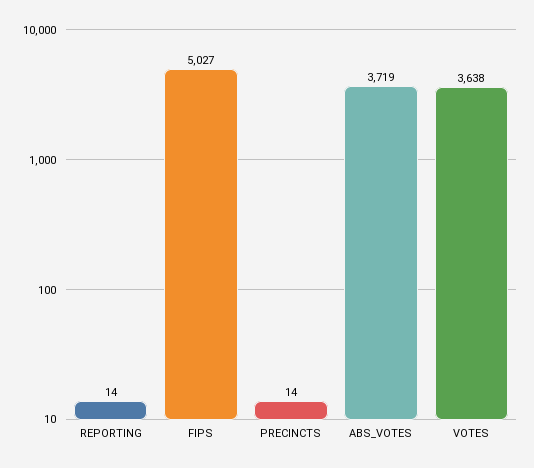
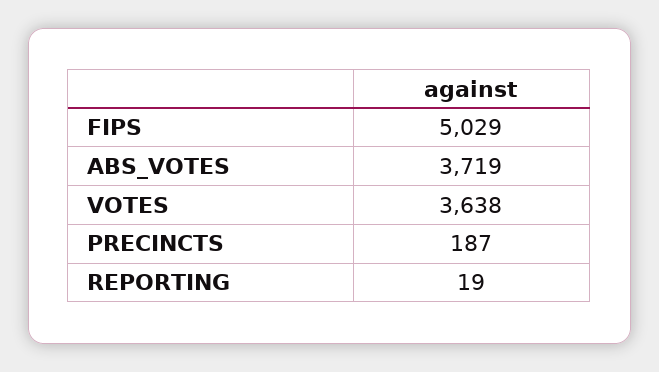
  {
-   "REPORTING": 14,
+   "REPORTING": 19,
-   "FIPS": 5027,
+   "FIPS": 5029,
-   "PRECINCTS": 14,
+   "PRECINCTS": 187,
    "ABS_VOTES": 3719,
    "VOTES": 3638
  }

